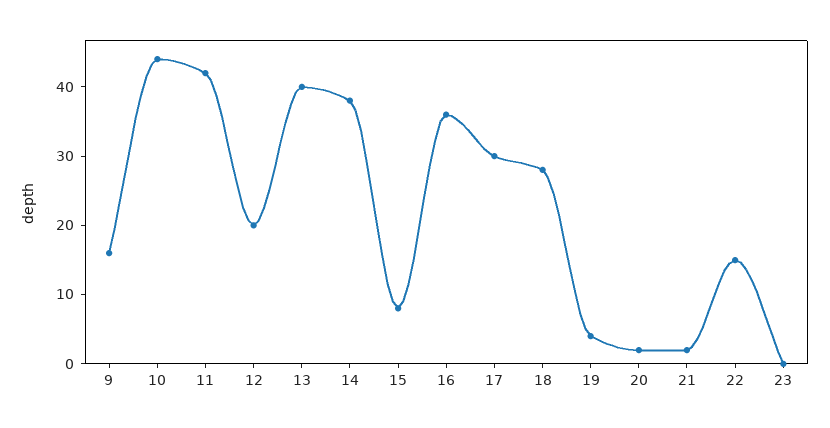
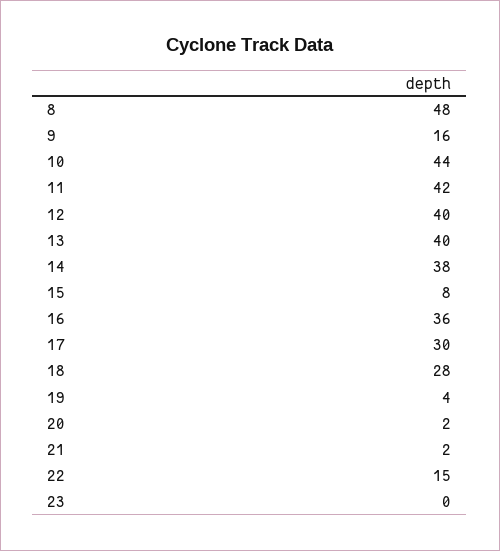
  {
    "9": 16,
    "10": 44,
    "11": 42,
-   "12": 20,
+   "12": 40,
    "13": 40,
    "14": 38,
    "15": 8,
    "16": 36,
    "17": 30,
    "18": 28,
    "19": 4,
    "20": 2,
    "21": 2,
    "22": 15,
-   "23": 0
+   "23": 0,
+   "8": 48
  }

